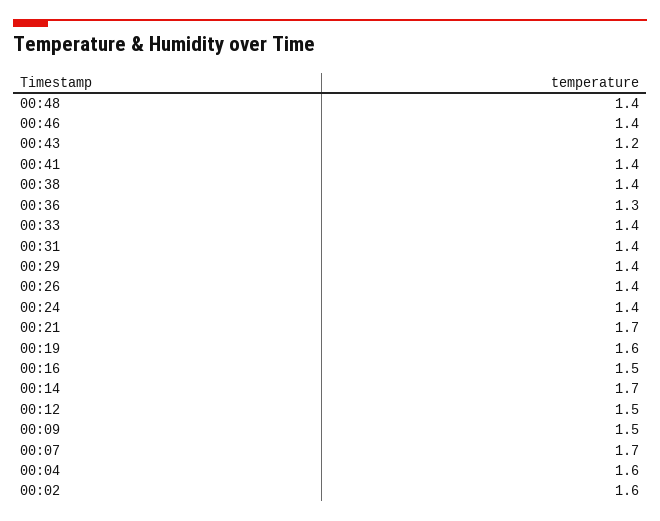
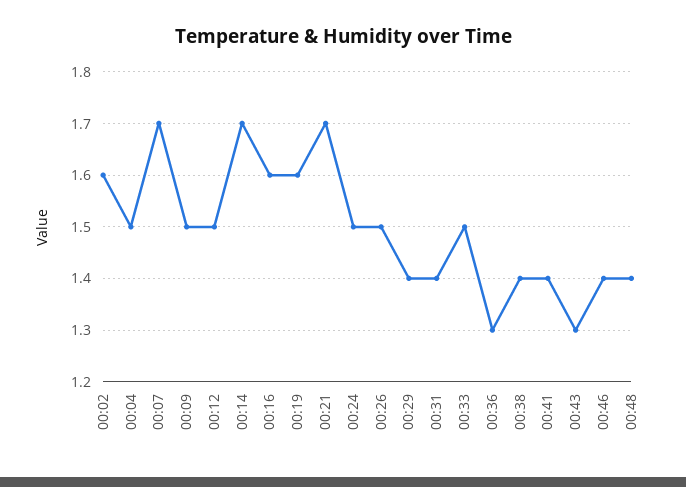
  {
    "00:48": 1.4,
    "00:46": 1.4,
-   "00:43": 1.2,
+   "00:43": 1.3,
    "00:41": 1.4,
    "00:38": 1.4,
    "00:36": 1.3,
-   "00:33": 1.4,
+   "00:33": 1.5,
    "00:31": 1.4,
    "00:29": 1.4,
-   "00:26": 1.4,
+   "00:26": 1.5,
-   "00:24": 1.4,
+   "00:24": 1.5,
    "00:21": 1.7,
    "00:19": 1.6,
-   "00:16": 1.5,
+   "00:16": 1.6,
    "00:14": 1.7,
    "00:12": 1.5,
    "00:09": 1.5,
    "00:07": 1.7,
-   "00:04": 1.6,
+   "00:04": 1.5,
    "00:02": 1.6
  }

